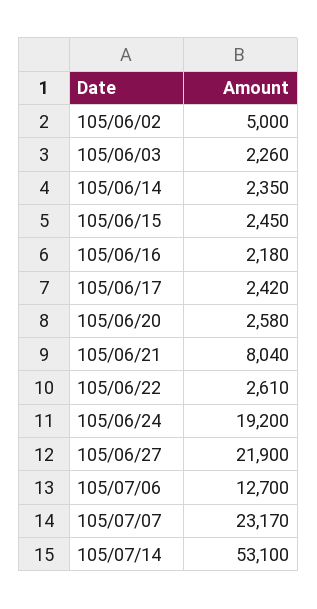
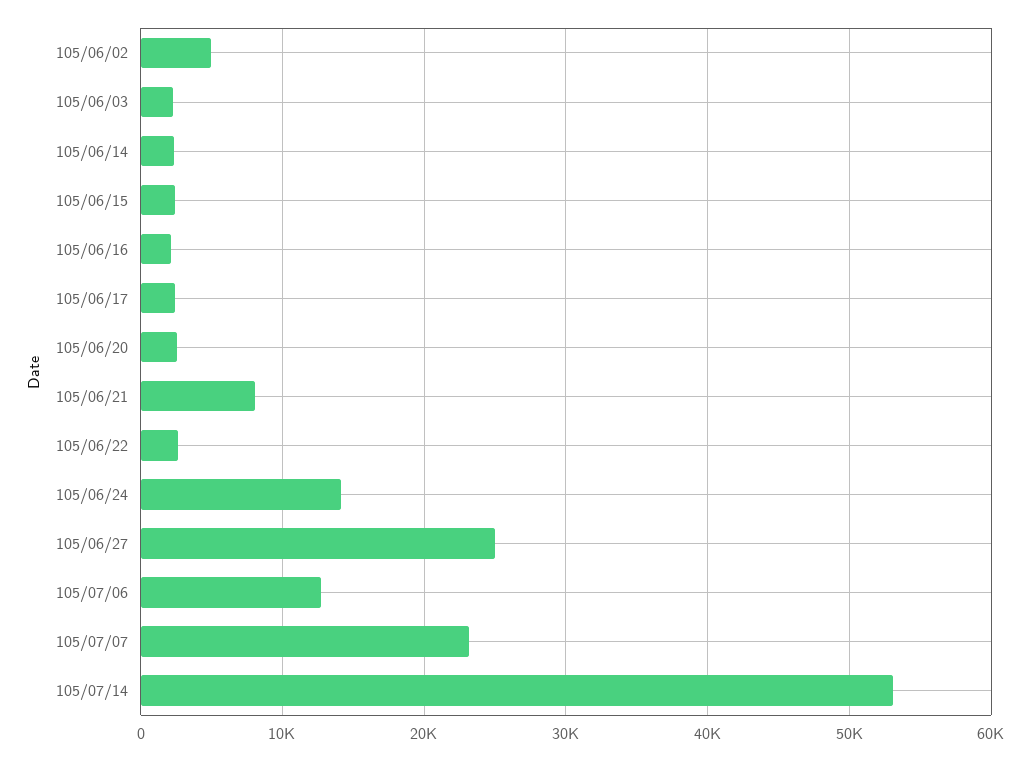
  {
    "105/06/02": 5000,
    "105/06/03": 2260,
    "105/06/14": 2350,
    "105/06/15": 2450,
    "105/06/16": 2180,
    "105/06/17": 2420,
    "105/06/20": 2580,
    "105/06/21": 8040,
    "105/06/22": 2610,
-   "105/06/24": 19200,
+   "105/06/24": 14000,
-   "105/06/27": 21900,
+   "105/06/27": 25000,
    "105/07/06": 12700,
    "105/07/07": 23170,
    "105/07/14": 53100
  }

